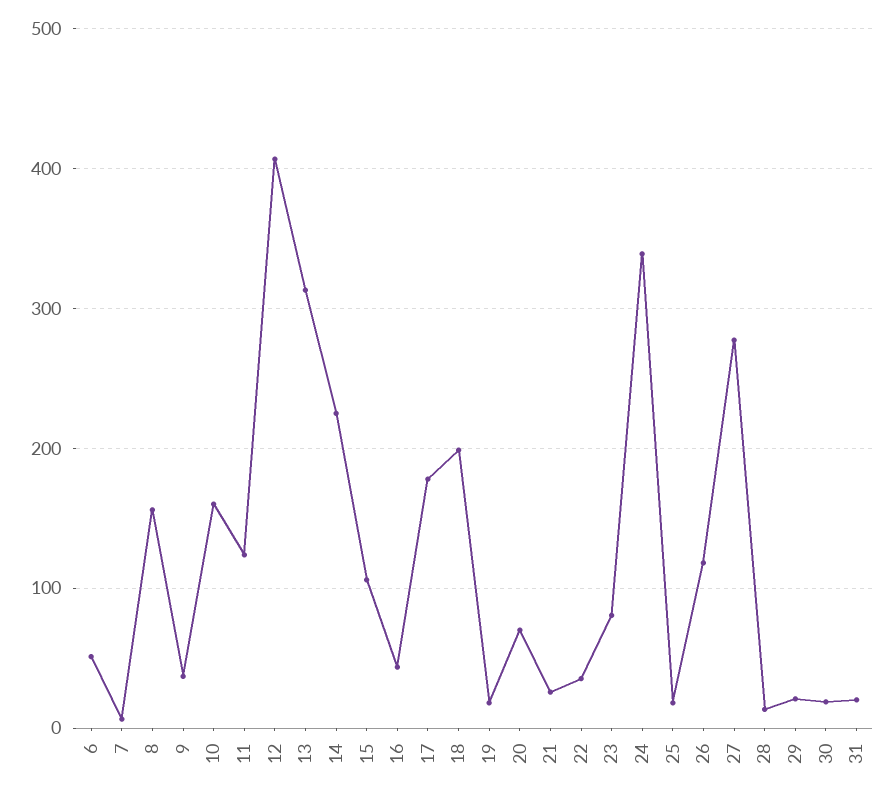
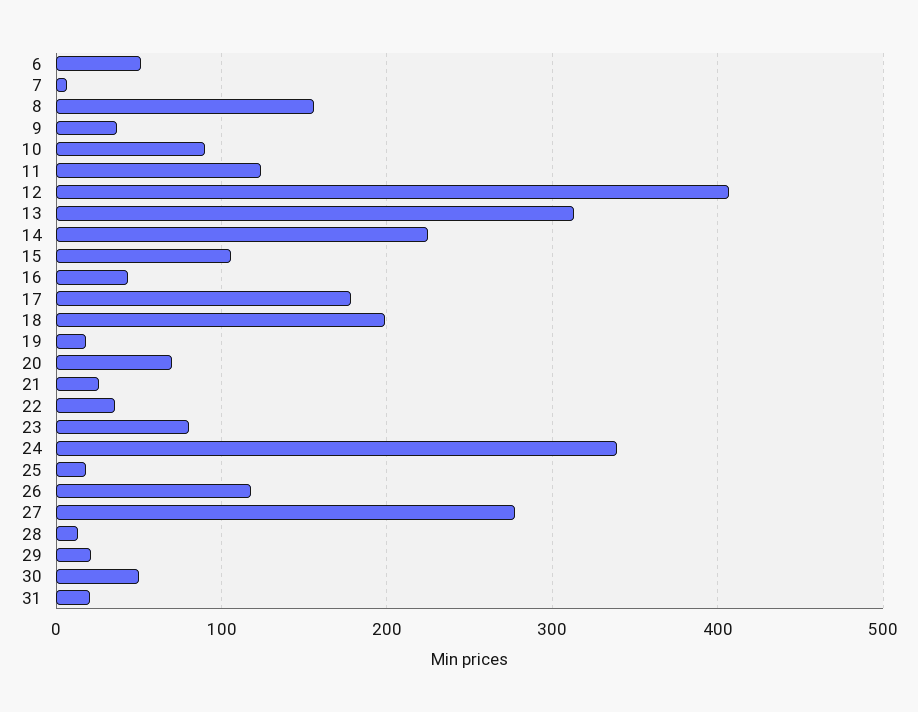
  {
    "6": 50,
    "7": 10,
    "8": 160,
    "9": 40,
-   "10": 160,
+   "10": 90,
    "11": 120,
    "12": 410,
    "13": 310,
    "14": 230,
    "15": 110,
    "16": 40,
    "17": 180,
    "18": 200,
    "19": 20,
    "20": 70,
    "21": 30,
    "22": 40,
    "23": 80,
    "24": 340,
    "25": 20,
    "26": 120,
    "27": 280,
    "28": 10,
    "29": 20,
-   "30": 20,
+   "30": 50,
    "31": 20
  }

